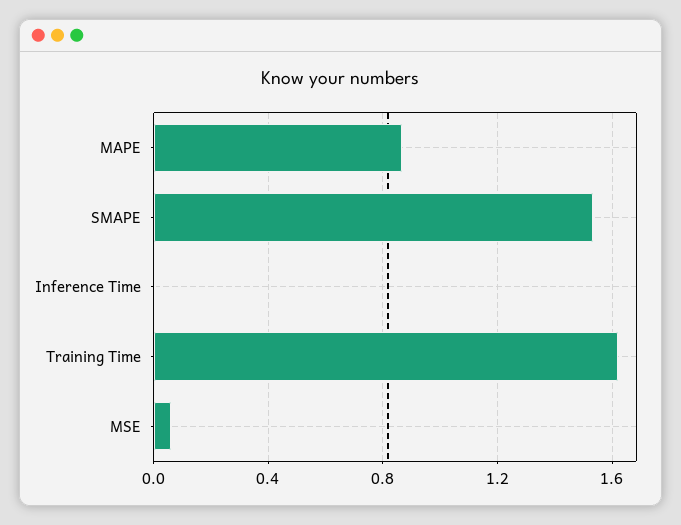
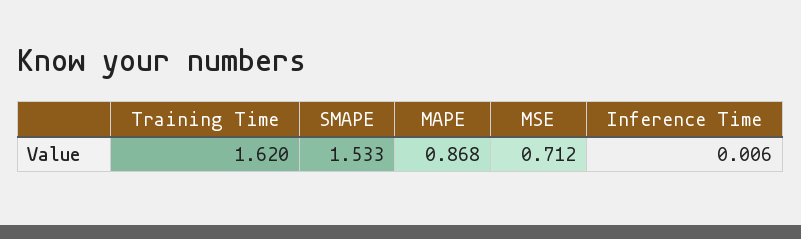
  {
    "MAPE": 0.868,
    "SMAPE": 1.533,
    "Inference Time": 0.006,
    "Training Time": 1.62,
-   "MSE": 0.05
+   "MSE": 0.712
  }

